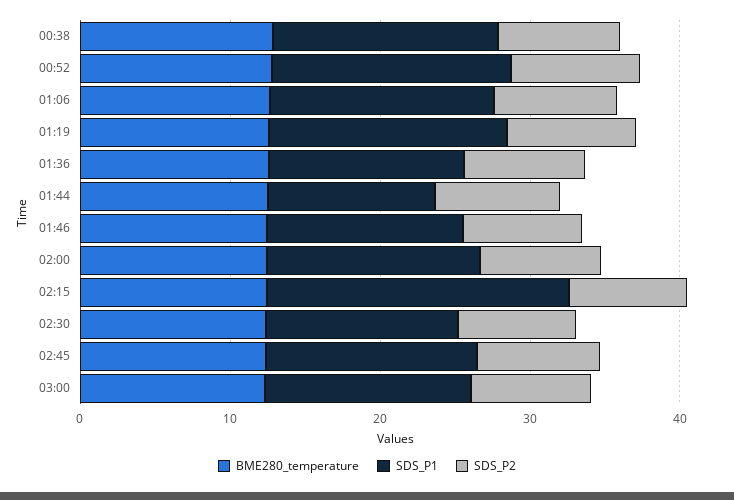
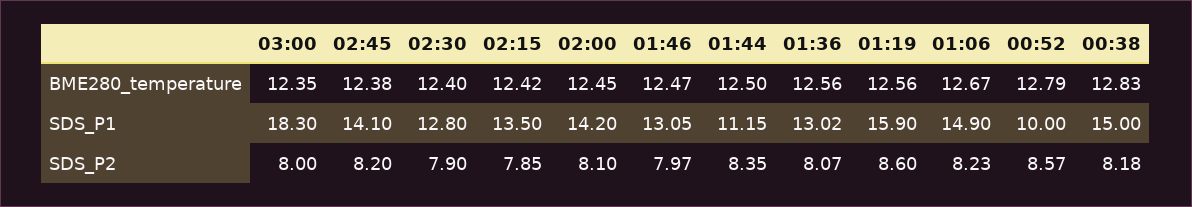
  {
    "BME280_temperature": {
      "00:38": 12.83,
      "00:52": 12.79,
      "01:06": 12.67,
      "01:19": 12.56,
      "01:36": 12.56,
      "01:44": 12.5,
      "01:46": 12.47,
      "02:00": 12.45,
      "02:15": 12.42,
      "02:30": 12.4,
      "02:45": 12.38,
      "03:00": 12.35
    },
    "SDS_P1": {
      "00:38": 15,
-     "00:52": 16,
+     "00:52": 10,
      "01:06": 14.9,
      "01:19": 15.9,
      "01:36": 13.02,
      "01:44": 11.15,
      "01:46": 13.05,
      "02:00": 14.2,
-     "02:15": 20,
+     "02:15": 13.5,
      "02:30": 12.8,
      "02:45": 14.1,
-     "03:00": 14
+     "03:00": 18.3
    },
    "SDS_P2": {
      "00:38": 8.18,
      "00:52": 8.57,
      "01:06": 8.23,
      "01:19": 8.6,
      "01:36": 8.07,
      "01:44": 8.35,
      "01:46": 7.97,
      "02:00": 8.1,
      "02:15": 7.85,
      "02:30": 7.9,
      "02:45": 8.2,
      "03:00": 8
    }
  }

